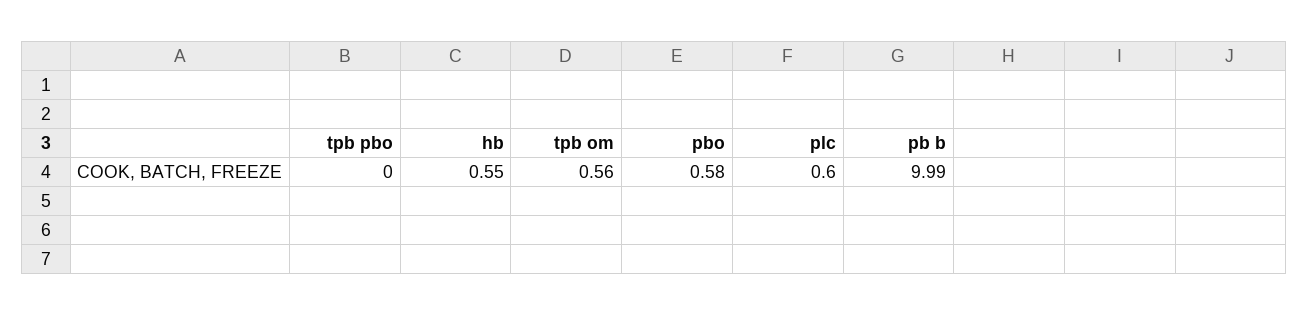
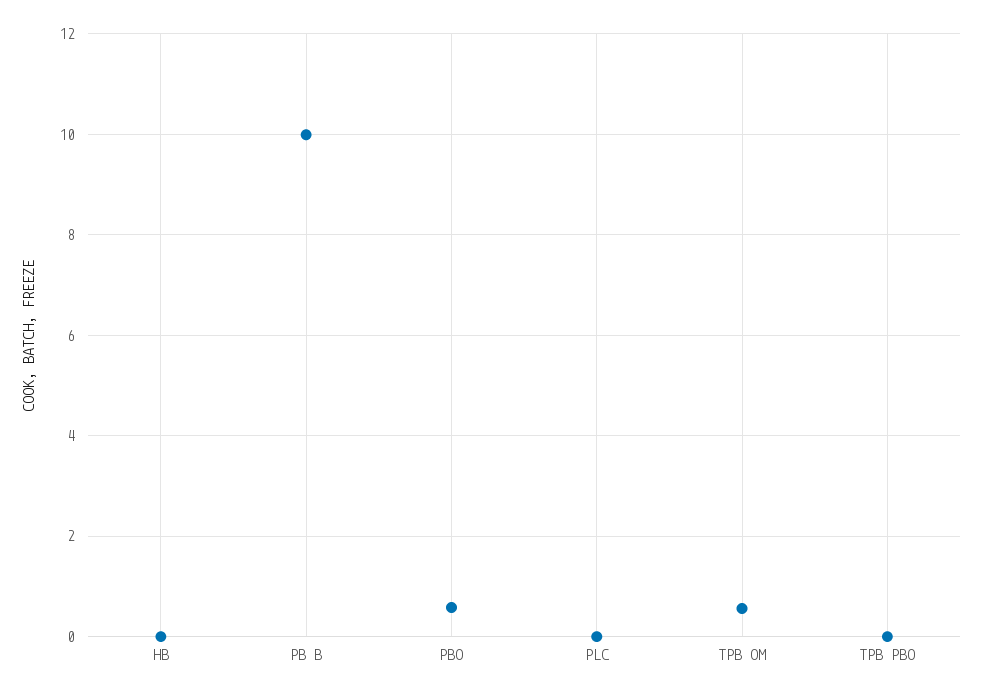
  {
    "tpb pbo": 0,
-   "hb": 0.55,
+   "hb": 0,
    "tpb om": 0.56,
    "pbo": 0.58,
-   "plc": 0.6,
+   "plc": 0,
    "pb b": 9.99
  }

